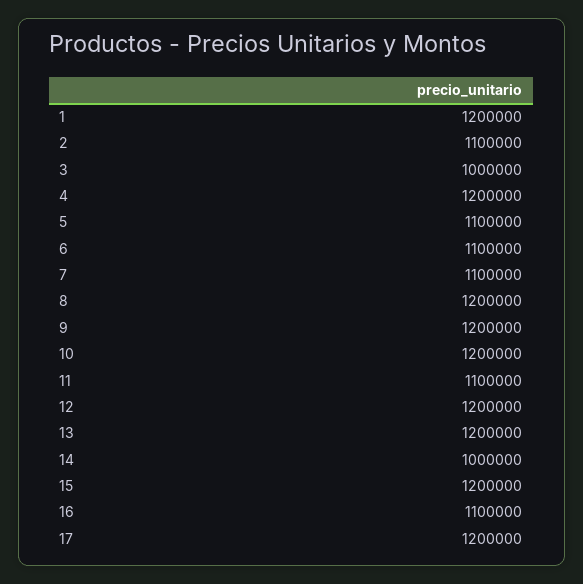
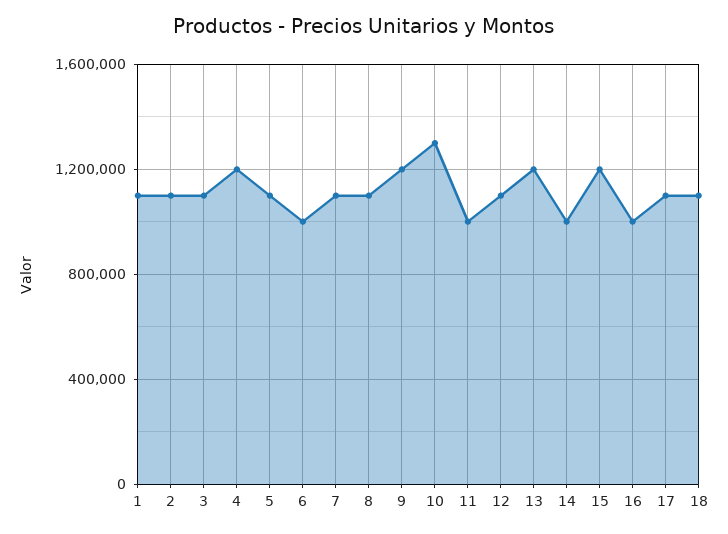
  {
-   "1": 1200000,
+   "1": 1100000,
    "2": 1100000,
-   "3": 1000000,
+   "3": 1100000,
    "4": 1200000,
    "5": 1100000,
-   "6": 1100000,
+   "6": 1000000,
    "7": 1100000,
-   "8": 1200000,
+   "8": 1100000,
    "9": 1200000,
-   "10": 1200000,
+   "10": 1300000,
-   "11": 1100000,
+   "11": 1000000,
-   "12": 1200000,
+   "12": 1100000,
    "13": 1200000,
    "14": 1000000,
    "15": 1200000,
-   "16": 1100000,
+   "16": 1000000,
-   "17": 1200000
+   "17": 1100000,
+   "18": 1100000
  }

